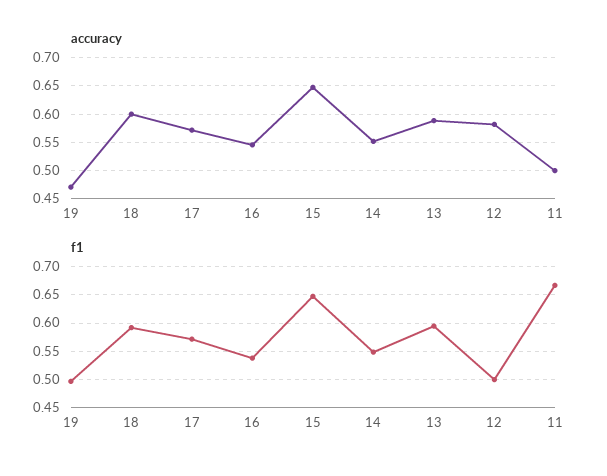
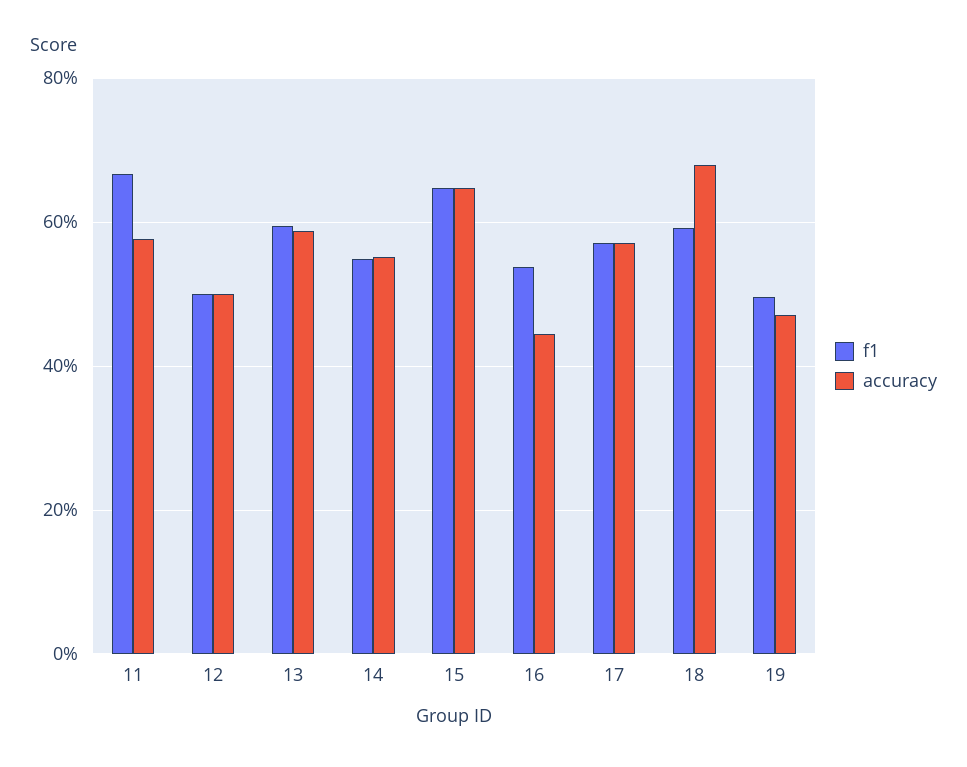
  {
    "accuracy": {
      "19": 0.48,
-     "18": 0.6,
+     "18": 0.68,
      "17": 0.58,
-     "16": 0.55,
+     "16": 0.44,
      "15": 0.64,
      "14": 0.56,
      "13": 0.58,
-     "12": 0.575,
+     "12": 0.5,
-     "11": 0.5
+     "11": 0.58
    },
    "f1": {
      "19": 0.5,
      "18": 0.6,
      "17": 0.58,
      "16": 0.54,
      "15": 0.64,
      "14": 0.54,
      "13": 0.6,
      "12": 0.5,
      "11": 0.66
    }
  }

